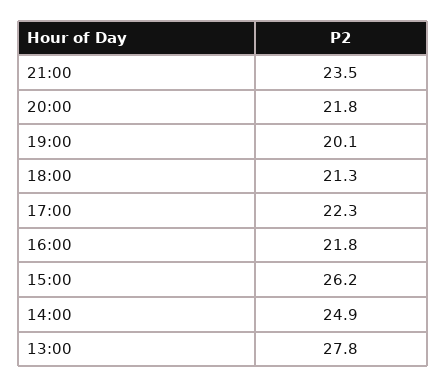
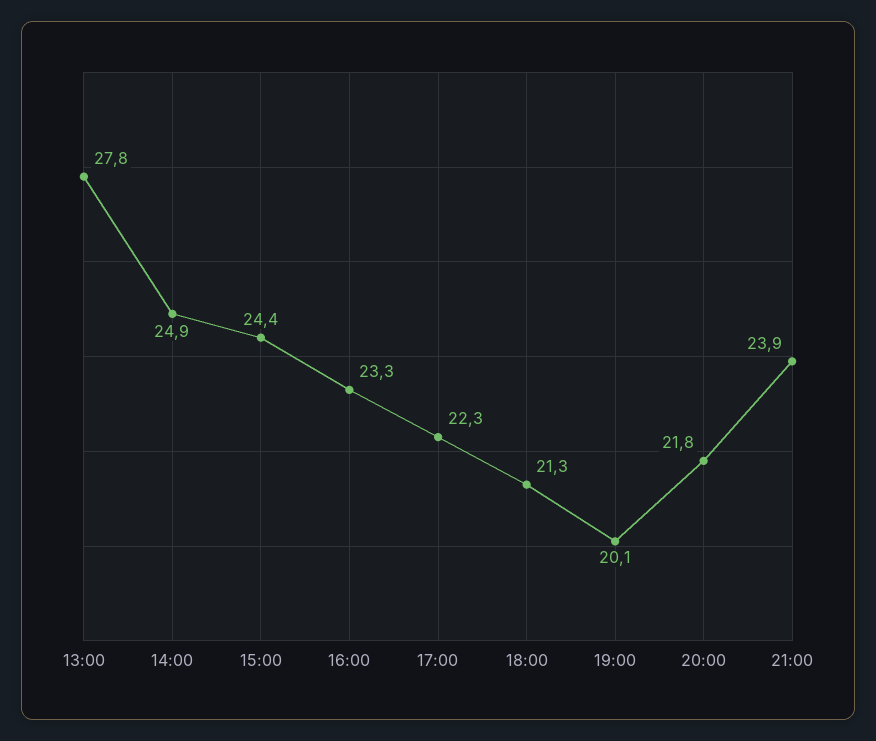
  {
-   "21:00": 23.5,
+   "21:00": 23.9,
    "20:00": 21.8,
    "19:00": 20.1,
    "18:00": 21.3,
    "17:00": 22.3,
-   "16:00": 21.8,
+   "16:00": 23.3,
-   "15:00": 26.2,
+   "15:00": 24.4,
    "14:00": 24.9,
    "13:00": 27.8
  }

